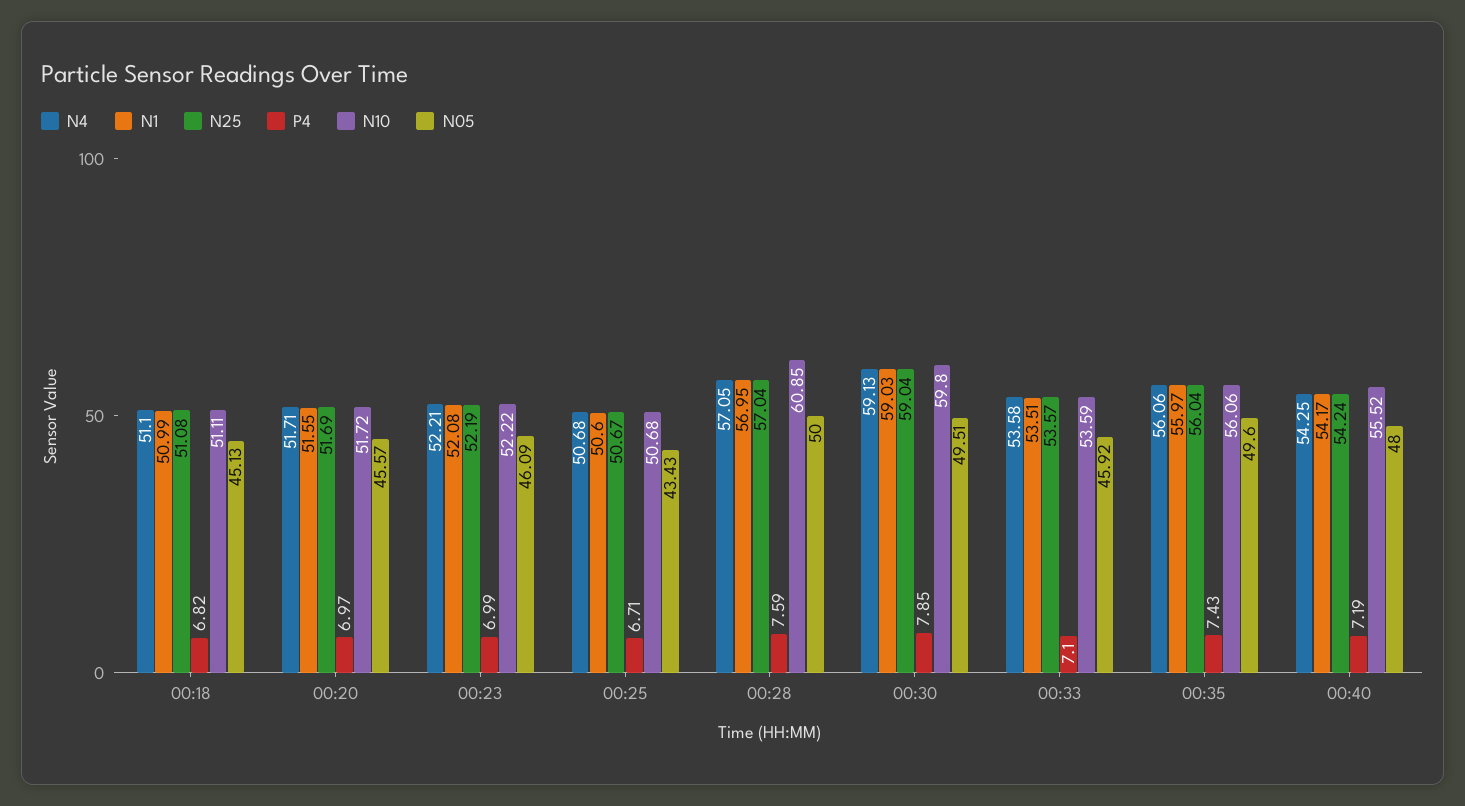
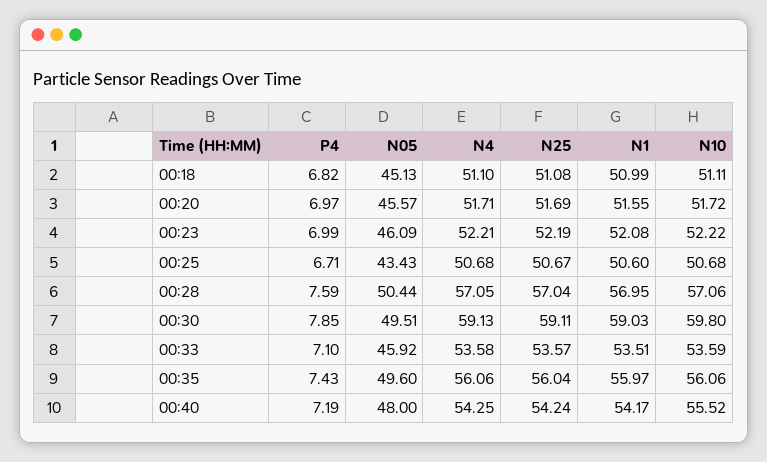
  {
    "N4": {
      "00:18": 51.1,
      "00:20": 51.71,
      "00:23": 52.21,
      "00:25": 50.68,
      "00:28": 57.05,
      "00:30": 59.13,
      "00:33": 53.58,
      "00:35": 56.06,
      "00:40": 54.25
    },
    "N1": {
      "00:18": 50.99,
      "00:20": 51.55,
      "00:23": 52.08,
      "00:25": 50.6,
      "00:28": 56.95,
      "00:30": 59.03,
      "00:33": 53.51,
      "00:35": 55.97,
      "00:40": 54.17
    },
    "N25": {
      "00:18": 51.08,
      "00:20": 51.69,
      "00:23": 52.19,
      "00:25": 50.67,
      "00:28": 57.04,
-     "00:30": 59.04,
+     "00:30": 59.11,
      "00:33": 53.57,
      "00:35": 56.04,
      "00:40": 54.24
    },
    "P4": {
      "00:18": 6.82,
      "00:20": 6.97,
      "00:23": 6.99,
      "00:25": 6.71,
      "00:28": 7.59,
      "00:30": 7.85,
      "00:33": 7.1,
      "00:35": 7.43,
      "00:40": 7.19
    },
    "N10": {
      "00:18": 51.11,
      "00:20": 51.72,
      "00:23": 52.22,
      "00:25": 50.68,
-     "00:28": 60.85,
+     "00:28": 57.06,
      "00:30": 59.8,
      "00:33": 53.59,
      "00:35": 56.06,
      "00:40": 55.52
    },
    "N05": {
      "00:18": 45.13,
      "00:20": 45.57,
      "00:23": 46.09,
      "00:25": 43.43,
-     "00:28": 50,
+     "00:28": 50.44,
      "00:30": 49.51,
      "00:33": 45.92,
      "00:35": 49.6,
      "00:40": 48
    }
  }

